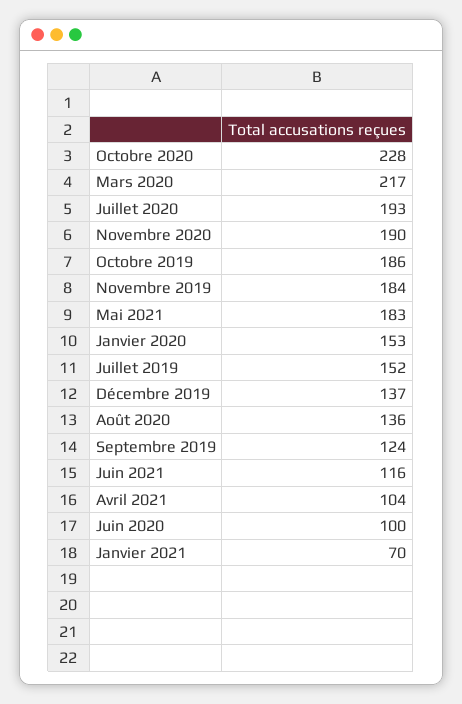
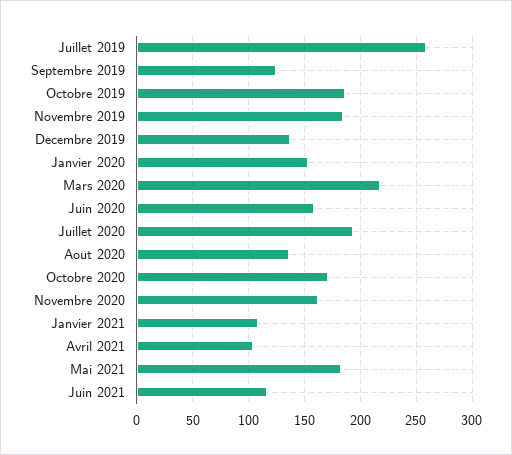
  {
-   "Octobre 2020": 228,
+   "Octobre 2020": 170,
    "Mars 2020": 217,
    "Juillet 2020": 193,
-   "Novembre 2020": 190,
+   "Novembre 2020": 160,
    "Octobre 2019": 186,
    "Novembre 2019": 184,
    "Mai 2021": 183,
    "Janvier 2020": 153,
-   "Juillet 2019": 152,
+   "Juillet 2019": 260,
    "Décembre 2019": 137,
    "Août 2020": 136,
    "Septembre 2019": 124,
    "Juin 2021": 116,
    "Avril 2021": 104,
-   "Juin 2020": 100,
+   "Juin 2020": 160,
-   "Janvier 2021": 70
+   "Janvier 2021": 110
  }

